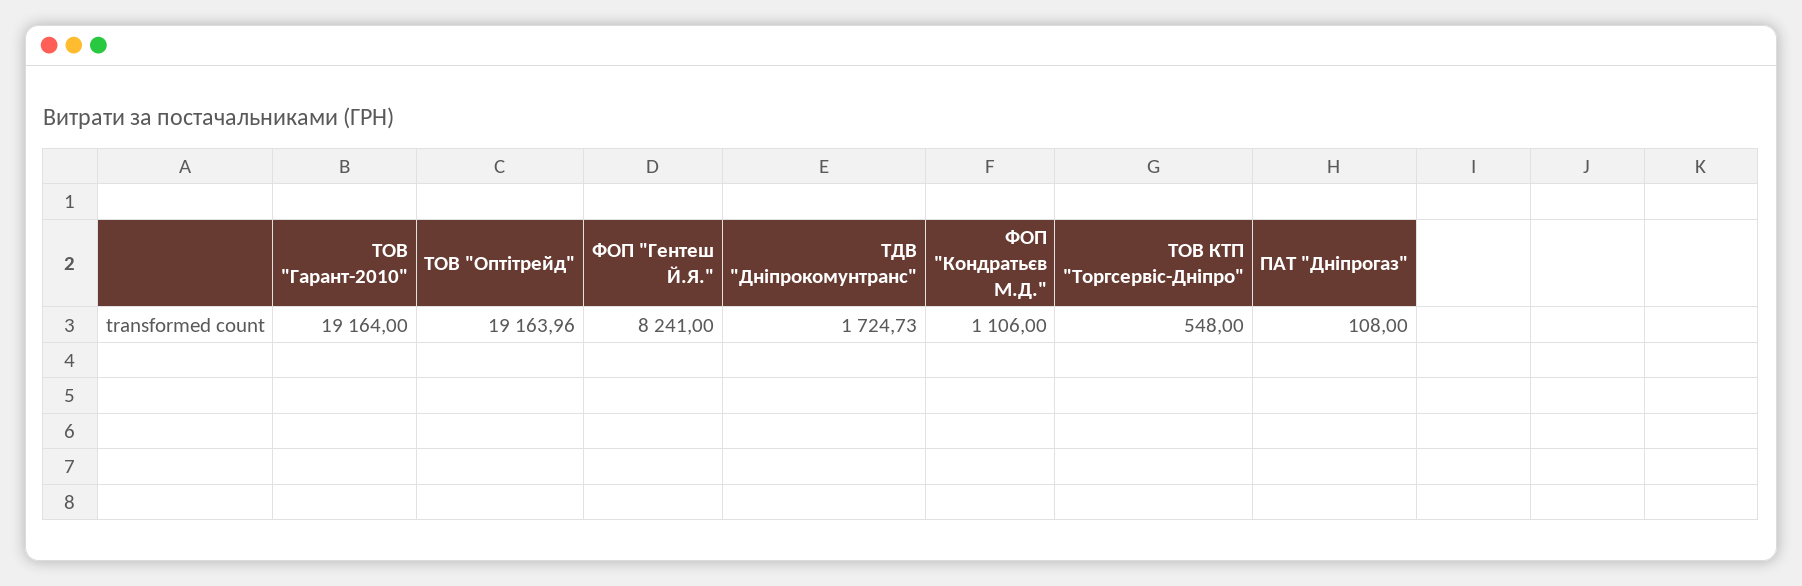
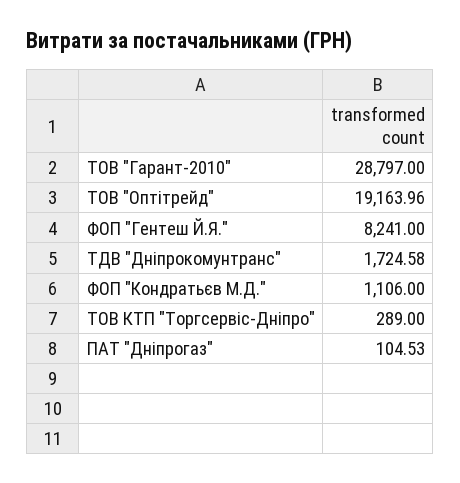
  {
-   "ТОВ \"Гарант-2010\"": 19164,
+   "ТОВ \"Гарант-2010\"": 28797,
    "ТОВ \"Оптітрейд\"": 19163.96,
    "ФОП \"Гентеш Й.Я.\"": 8241,
-   "ТДВ \"Дніпрокомунтранс\"": 1724.73,
+   "ТДВ \"Дніпрокомунтранс\"": 1724.58,
    "ФОП \"Кондратьєв М.Д.\"": 1106,
-   "ТОВ КТП \"Торгсервіс-Дніпро\"": 548,
+   "ТОВ КТП \"Торгсервіс-Дніпро\"": 289,
-   "ПАТ \"Дніпрогаз\"": 108
+   "ПАТ \"Дніпрогаз\"": 104.53
  }

